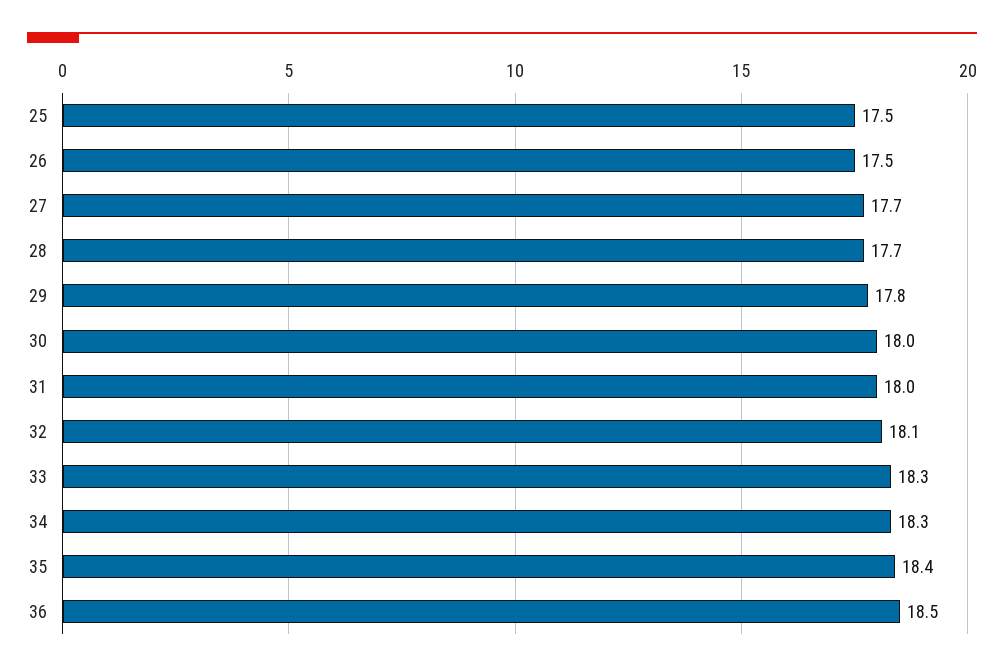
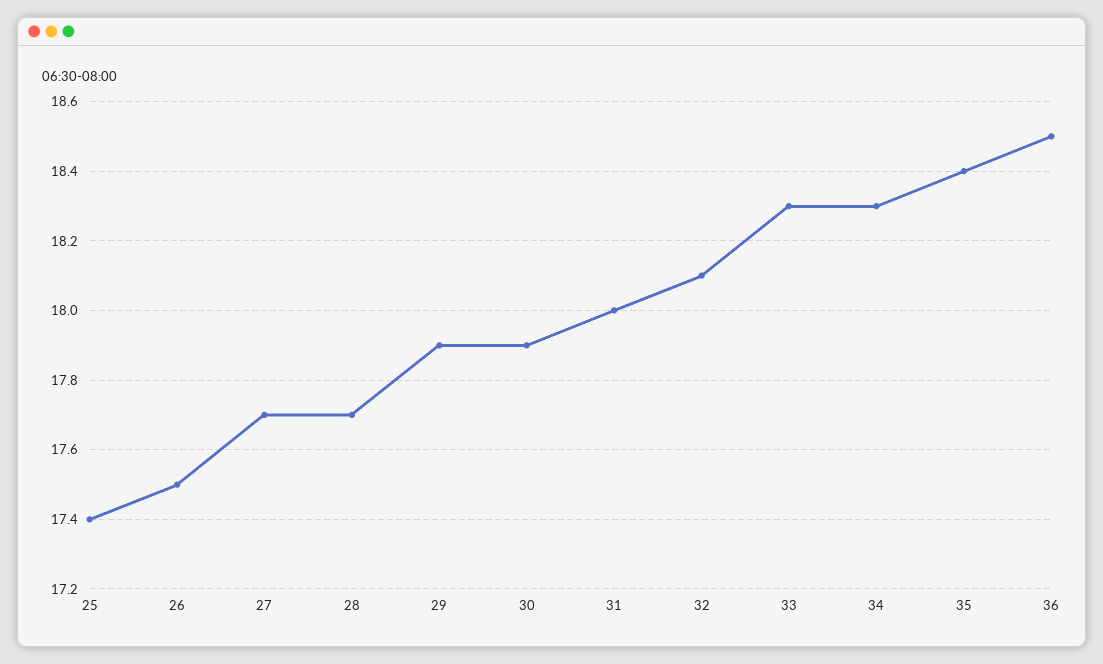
  {
-   "25": 17.5,
+   "25": 17.4,
    "26": 17.5,
    "27": 17.7,
    "28": 17.7,
-   "29": 17.8,
+   "29": 17.9,
-   "30": 18,
+   "30": 17.9,
    "31": 18,
    "32": 18.1,
    "33": 18.3,
    "34": 18.3,
    "35": 18.4,
    "36": 18.5
  }

